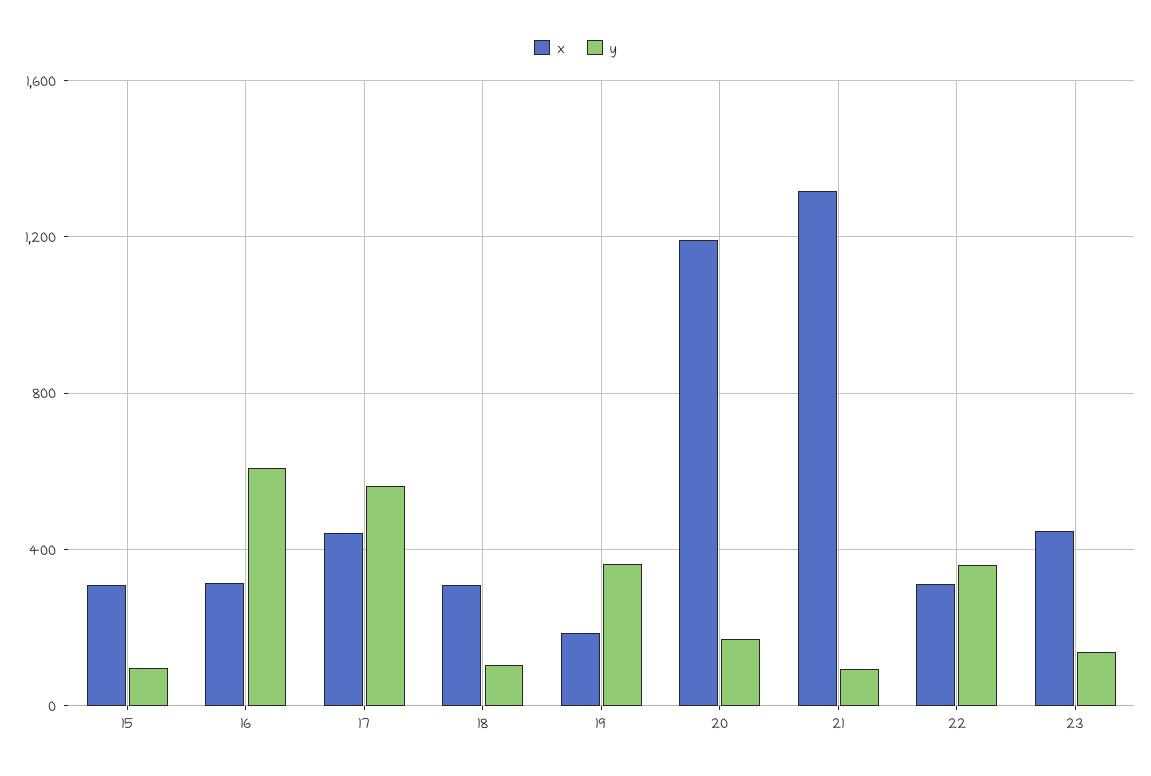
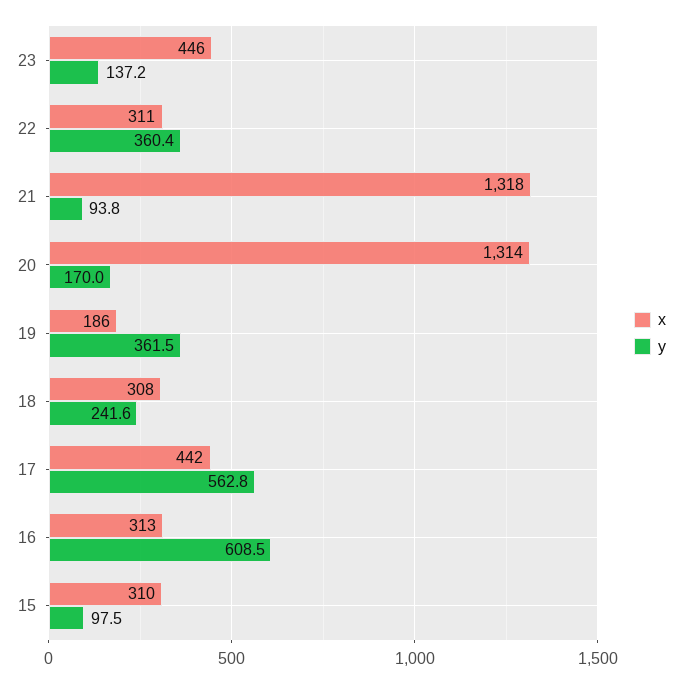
  {
    "x": {
      "15": 310,
      "16": 313,
      "17": 442,
      "18": 308,
      "19": 186,
-     "20": 1200,
+     "20": 1314,
      "21": 1318,
      "22": 311,
      "23": 446
    },
    "y": {
      "15": 97.5,
      "16": 608.5,
      "17": 562.8,
-     "18": 100,
+     "18": 241.6,
      "19": 361.5,
      "20": 170,
      "21": 93.8,
      "22": 360.4,
      "23": 137.2
    }
  }

